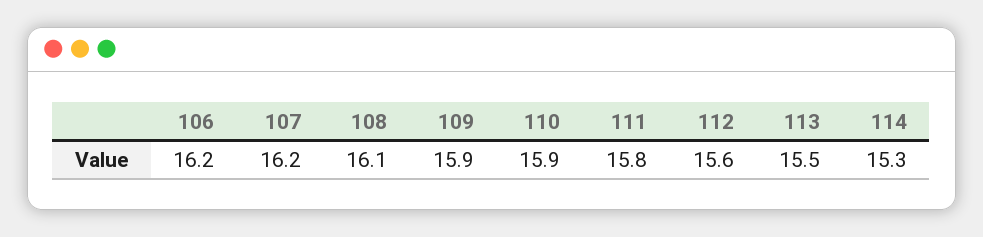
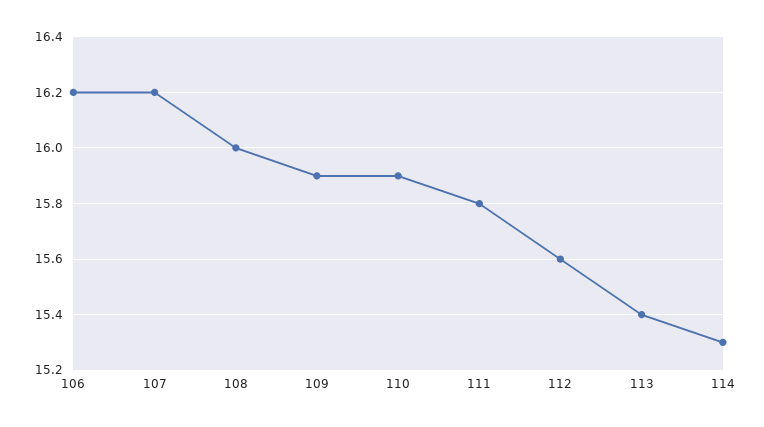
  {
    "106": 16.2,
    "107": 16.2,
-   "108": 16.1,
+   "108": 16,
    "109": 15.9,
    "110": 15.9,
    "111": 15.8,
    "112": 15.6,
-   "113": 15.5,
+   "113": 15.4,
    "114": 15.3
  }

